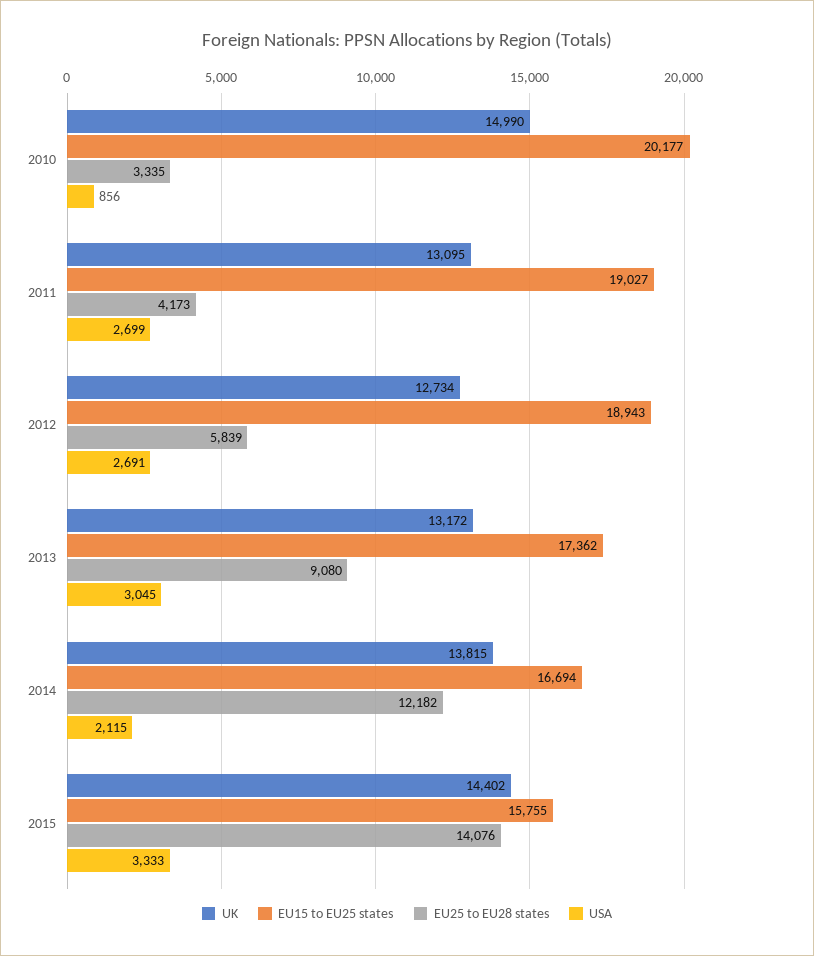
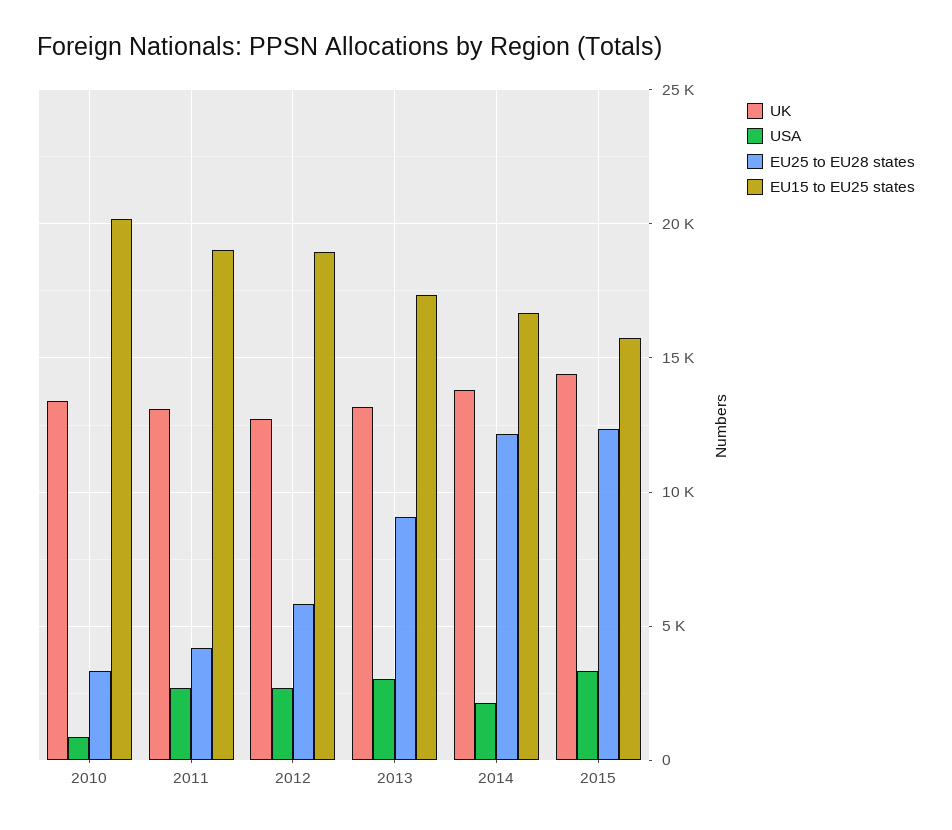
  {
    "UK": {
-     "2010": 14990,
+     "2010": 13500,
      "2011": 13095,
      "2012": 12734,
      "2013": 13172,
      "2014": 13815,
      "2015": 14402
    },
    "EU15 to EU25 states": {
      "2010": 20177,
      "2011": 19027,
      "2012": 18943,
      "2013": 17362,
      "2014": 16694,
      "2015": 15755
    },
    "EU25 to EU28 states": {
      "2010": 3335,
      "2011": 4173,
      "2012": 5839,
      "2013": 9080,
      "2014": 12182,
-     "2015": 14076
+     "2015": 12500
    },
    "USA": {
      "2010": 856,
      "2011": 2699,
      "2012": 2691,
      "2013": 3045,
      "2014": 2115,
      "2015": 3333
    }
  }

